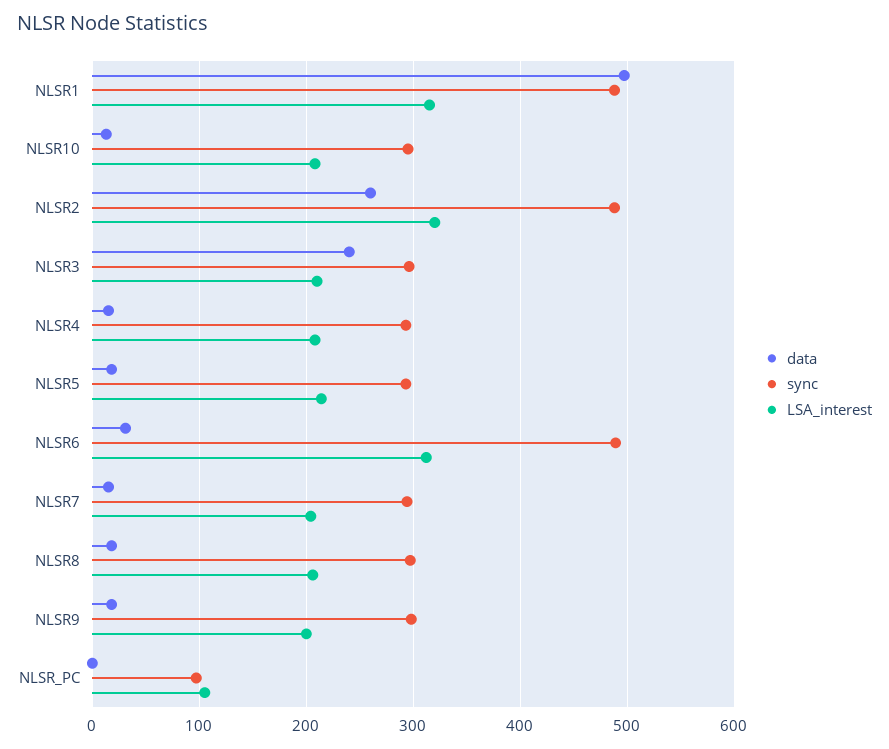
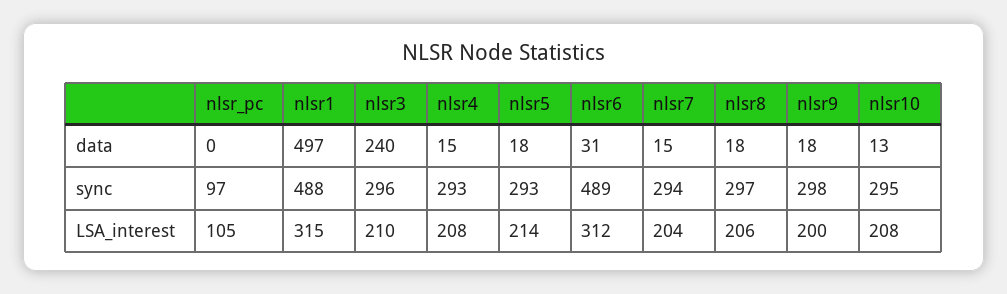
  {
    "data": {
      "NLSR1": 497,
      "NLSR10": 13,
-     "NLSR2": 260,
      "NLSR3": 240,
      "NLSR4": 15,
      "NLSR5": 18,
      "NLSR6": 31,
      "NLSR7": 15,
      "NLSR8": 18,
      "NLSR9": 18,
      "NLSR_PC": 0
    },
    "sync": {
      "NLSR1": 488,
      "NLSR10": 295,
-     "NLSR2": 490,
      "NLSR3": 296,
      "NLSR4": 293,
      "NLSR5": 293,
      "NLSR6": 489,
      "NLSR7": 294,
      "NLSR8": 297,
      "NLSR9": 298,
      "NLSR_PC": 97
    },
    "LSA_interest": {
      "NLSR1": 315,
      "NLSR10": 208,
-     "NLSR2": 320,
      "NLSR3": 210,
      "NLSR4": 208,
      "NLSR5": 214,
      "NLSR6": 312,
      "NLSR7": 204,
      "NLSR8": 206,
      "NLSR9": 200,
      "NLSR_PC": 105
    }
  }

